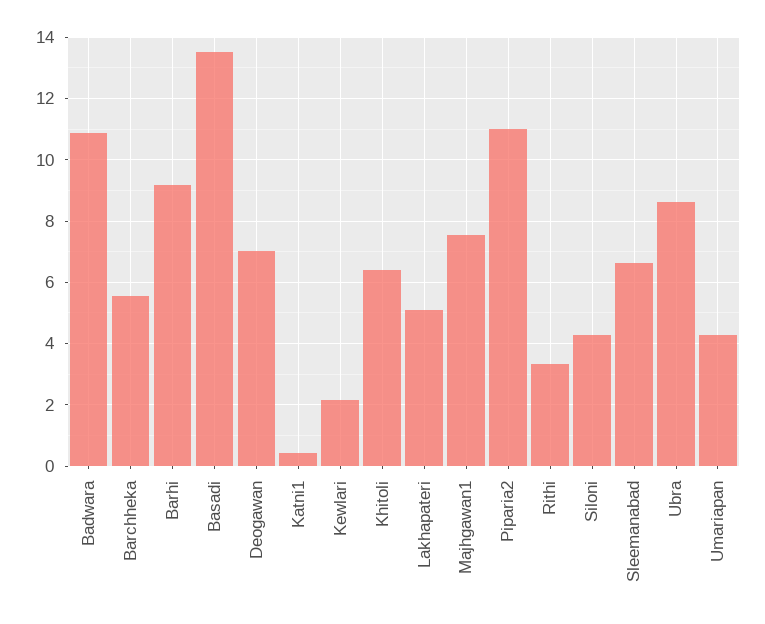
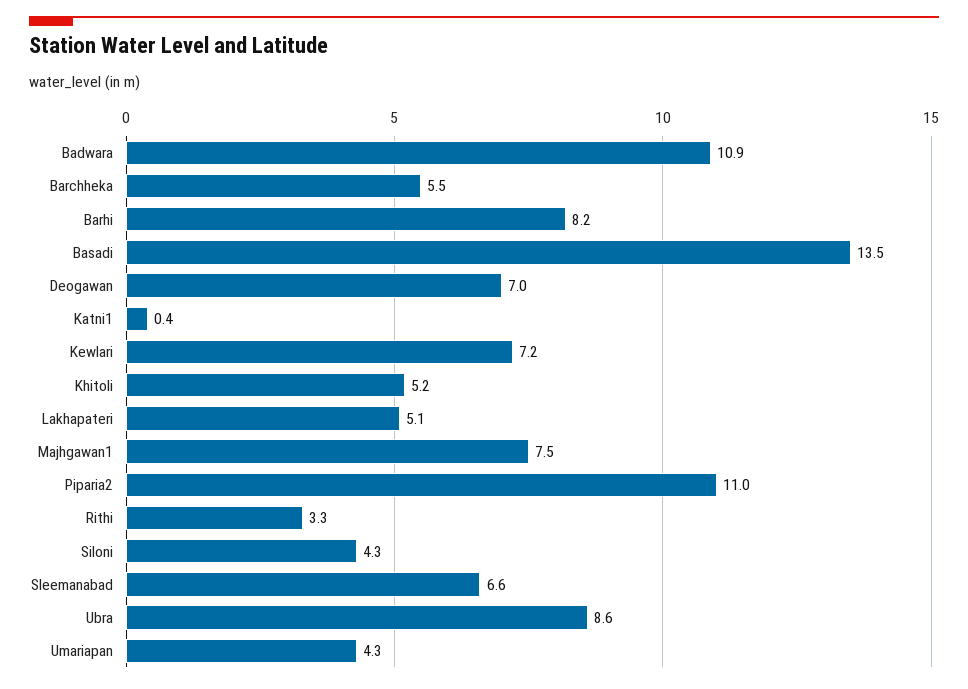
  {
    "Badwara": 10.9,
    "Barchheka": 5.5,
-   "Barhi": 9.2,
+   "Barhi": 8.2,
    "Basadi": 13.5,
    "Deogawan": 7,
    "Katni1": 0.4,
-   "Kewlari": 2.2,
+   "Kewlari": 7.2,
-   "Khitoli": 6.4,
+   "Khitoli": 5.2,
    "Lakhapateri": 5.1,
    "Majhgawan1": 7.5,
    "Piparia2": 11,
    "Rithi": 3.3,
    "Siloni": 4.3,
    "Sleemanabad": 6.6,
    "Ubra": 8.6,
    "Umariapan": 4.3
  }

